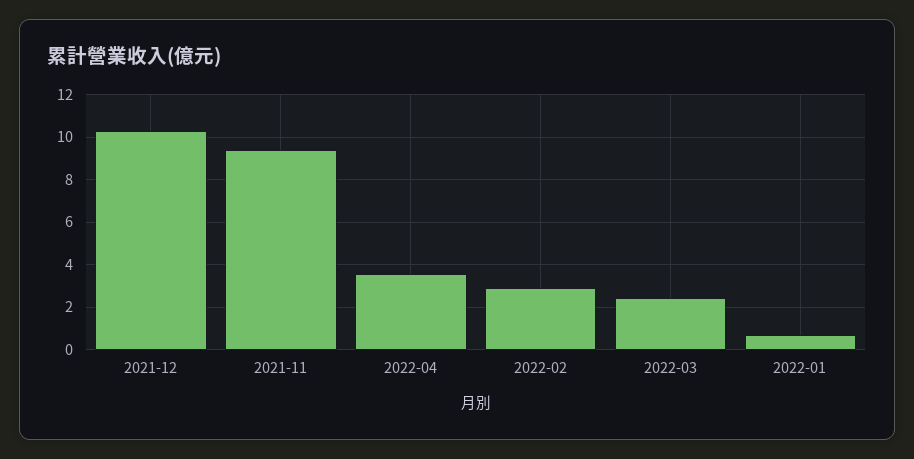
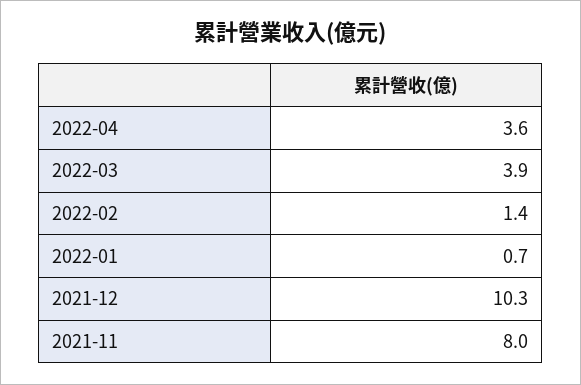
  {
    "2021-12": 10.3,
-   "2021-11": 9.5,
+   "2021-11": 8,
    "2022-04": 3.6,
-   "2022-02": 3,
+   "2022-02": 1.4,
-   "2022-03": 2.5,
+   "2022-03": 3.9,
    "2022-01": 0.7
  }

